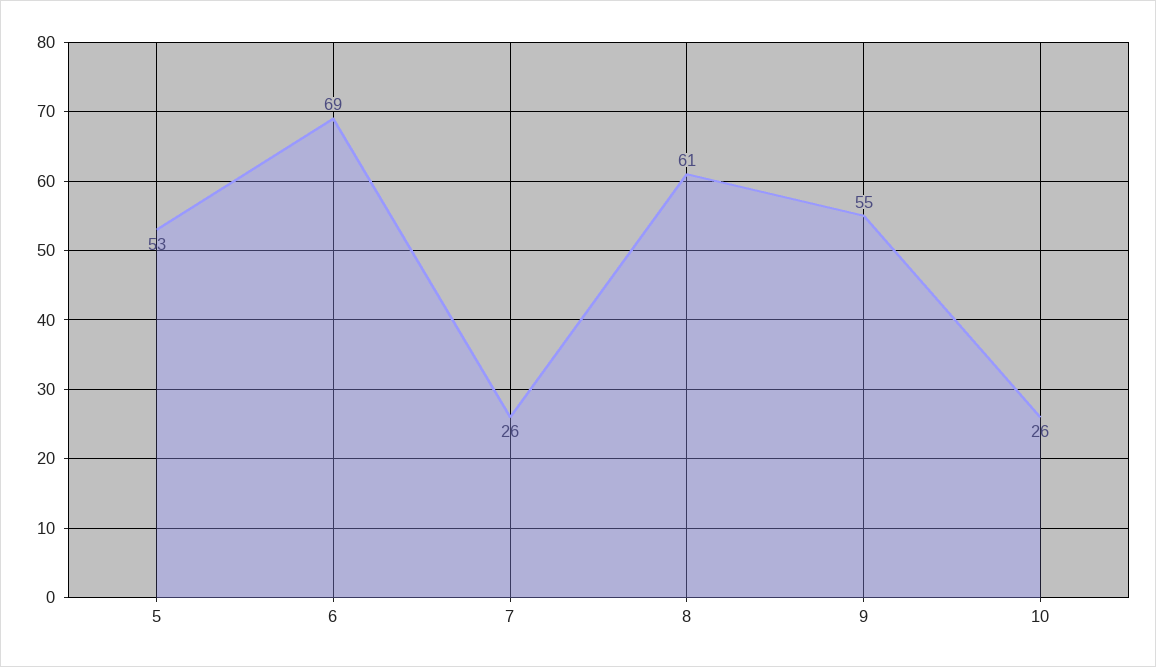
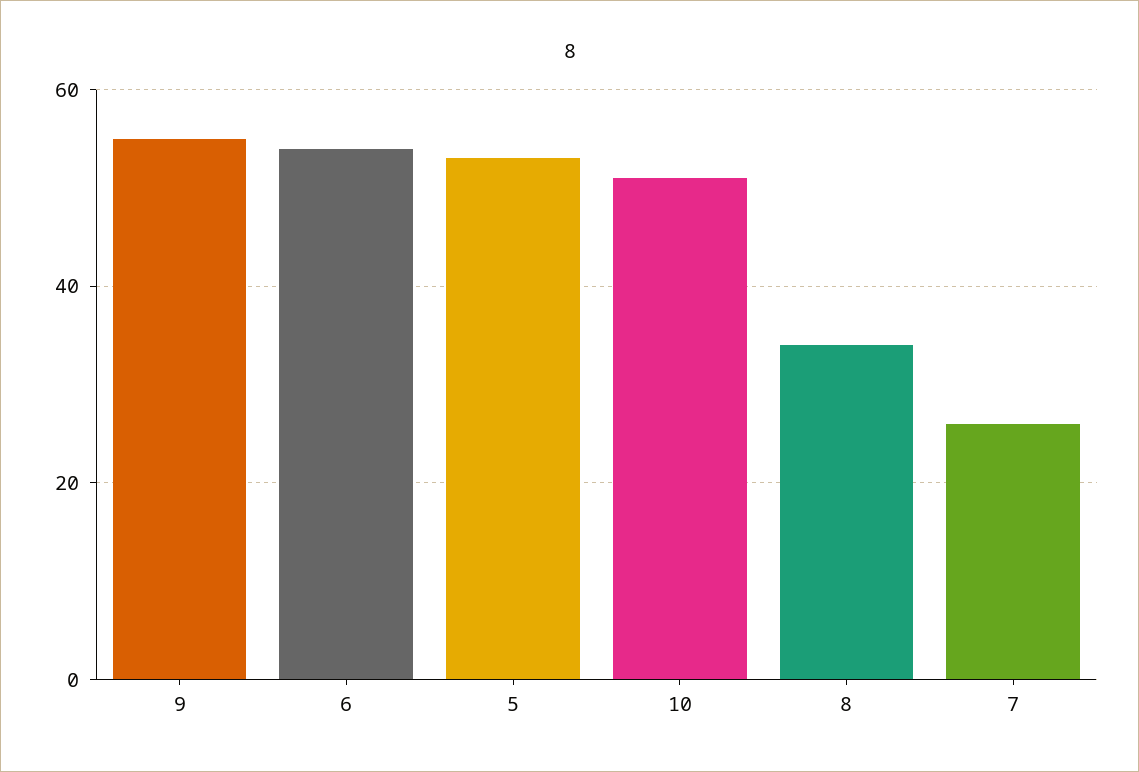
  {
    "5": 53,
-   "6": 69,
+   "6": 55,
    "7": 26,
-   "8": 61,
+   "8": 35,
    "9": 55,
-   "10": 26
+   "10": 50
  }

